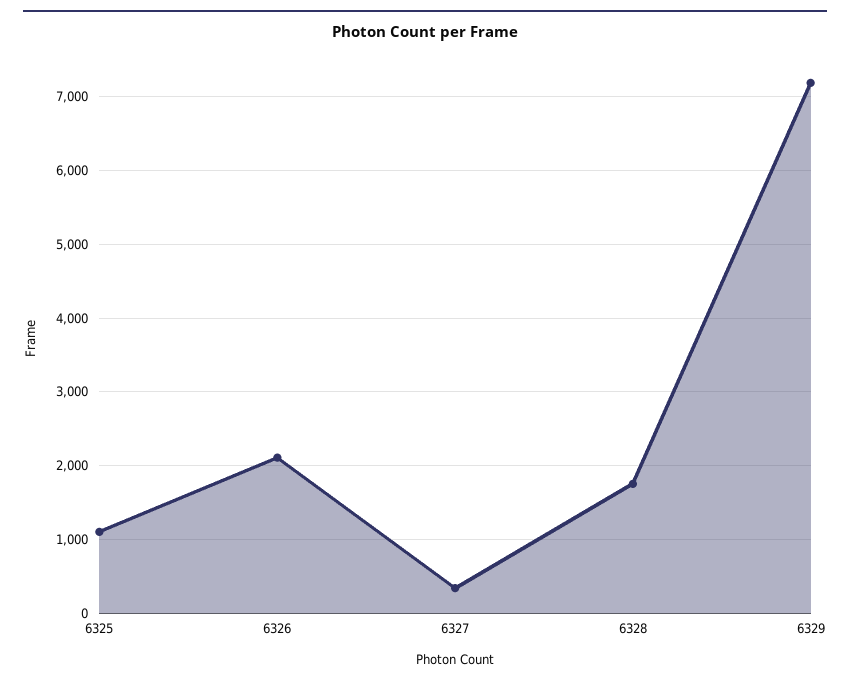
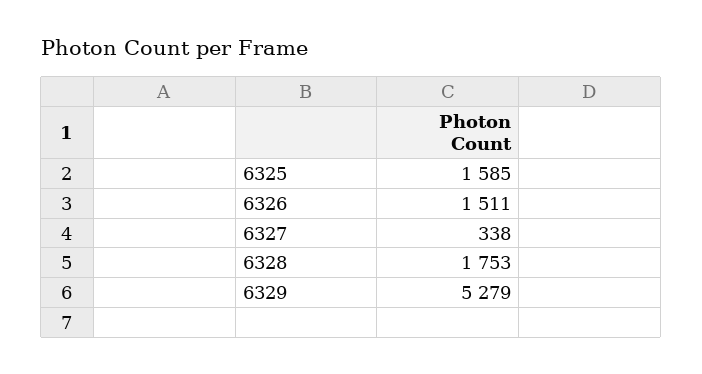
  {
-   "6325": 1100,
+   "6325": 1585,
-   "6326": 2100,
+   "6326": 1511,
    "6327": 338,
    "6328": 1753,
-   "6329": 7200
+   "6329": 5279
  }

